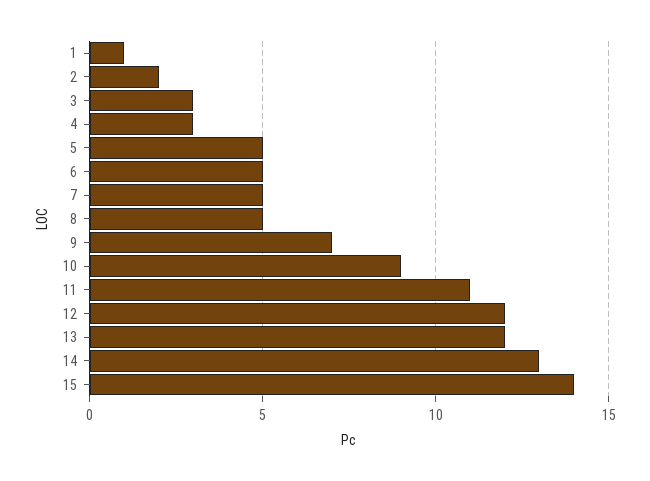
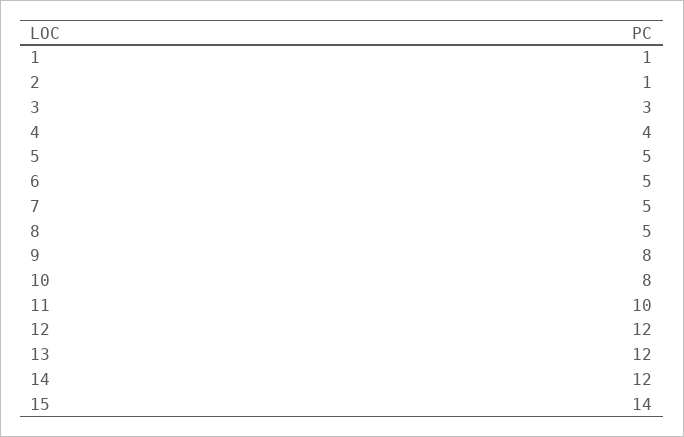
  {
    "1": 1,
-   "2": 2,
+   "2": 1,
    "3": 3,
-   "4": 3,
+   "4": 4,
    "5": 5,
    "6": 5,
    "7": 5,
    "8": 5,
-   "9": 7,
+   "9": 8,
-   "10": 9,
+   "10": 8,
-   "11": 11,
+   "11": 10,
    "12": 12,
    "13": 12,
-   "14": 13,
+   "14": 12,
    "15": 14
  }

